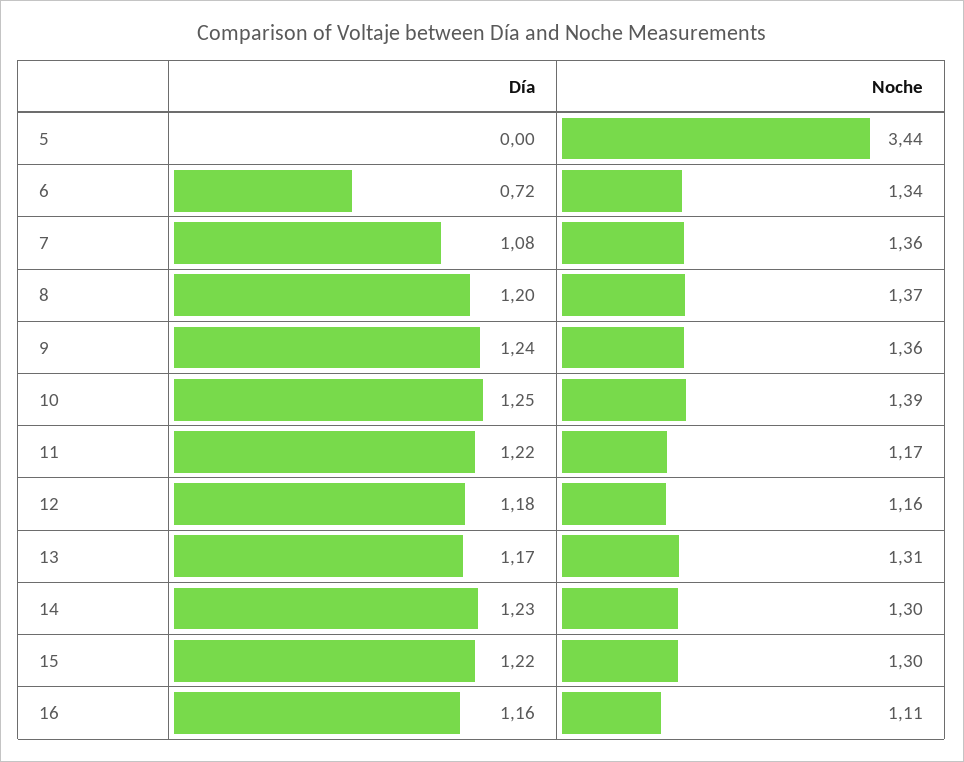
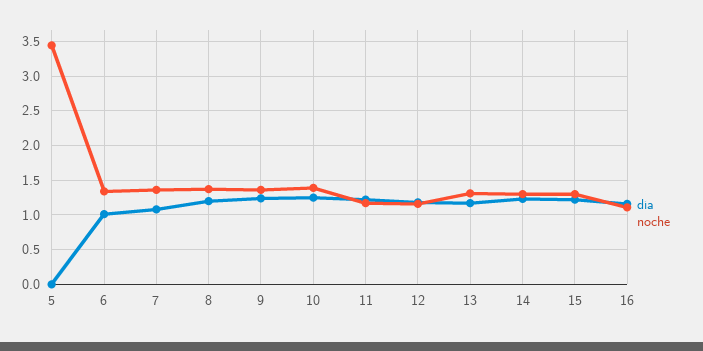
  {
    "Día": {
      "5": 0,
-     "6": 0.72,
+     "6": 1,
      "7": 1.08,
      "8": 1.2,
      "9": 1.24,
      "10": 1.25,
      "11": 1.22,
      "12": 1.18,
      "13": 1.17,
      "14": 1.23,
      "15": 1.22,
      "16": 1.16
    },
    "Noche": {
      "5": 3.44,
      "6": 1.34,
      "7": 1.36,
      "8": 1.37,
      "9": 1.36,
      "10": 1.39,
      "11": 1.17,
      "12": 1.16,
      "13": 1.31,
      "14": 1.3,
      "15": 1.3,
      "16": 1.11
    }
  }

